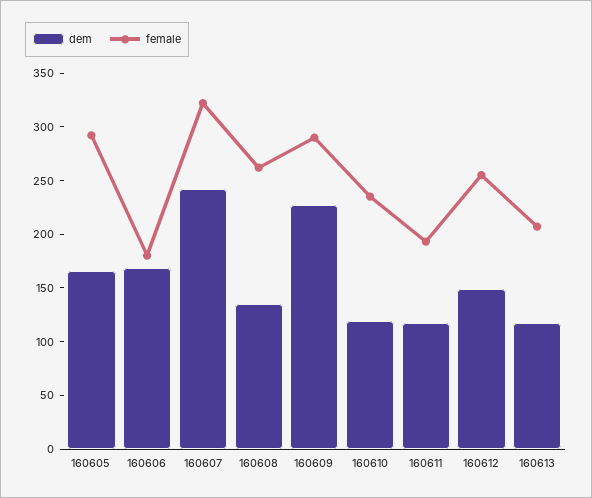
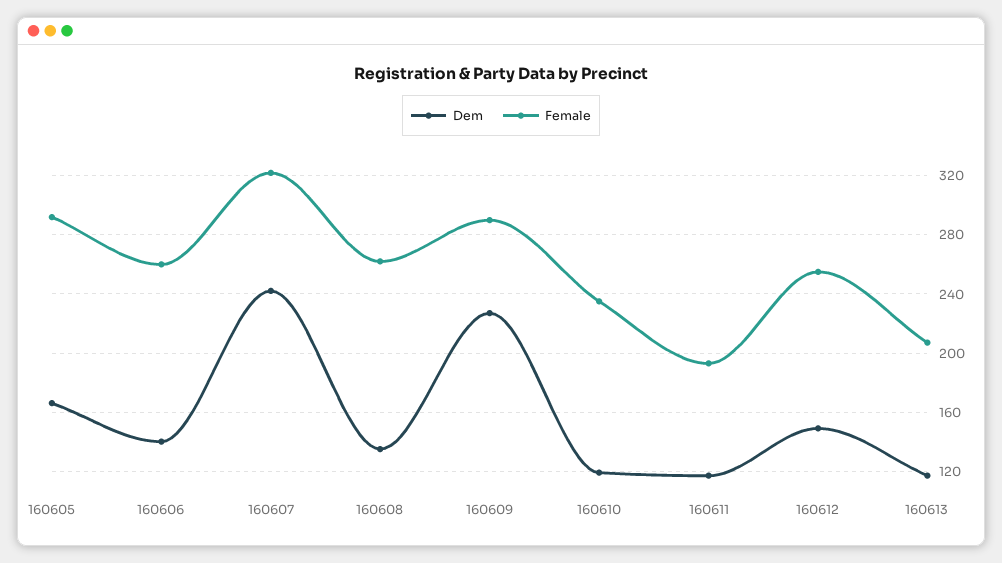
  {
    "dem": {
      "160605": 165,
-     "160606": 170,
+     "160606": 140,
      "160607": 240,
      "160608": 135,
      "160609": 225,
      "160610": 120,
      "160611": 115,
      "160612": 150,
      "160613": 115
    },
    "female": {
      "160605": 290,
-     "160606": 180,
+     "160606": 260,
      "160607": 320,
      "160608": 260,
      "160609": 290,
      "160610": 235,
      "160611": 195,
      "160612": 255,
      "160613": 205
    }
  }

